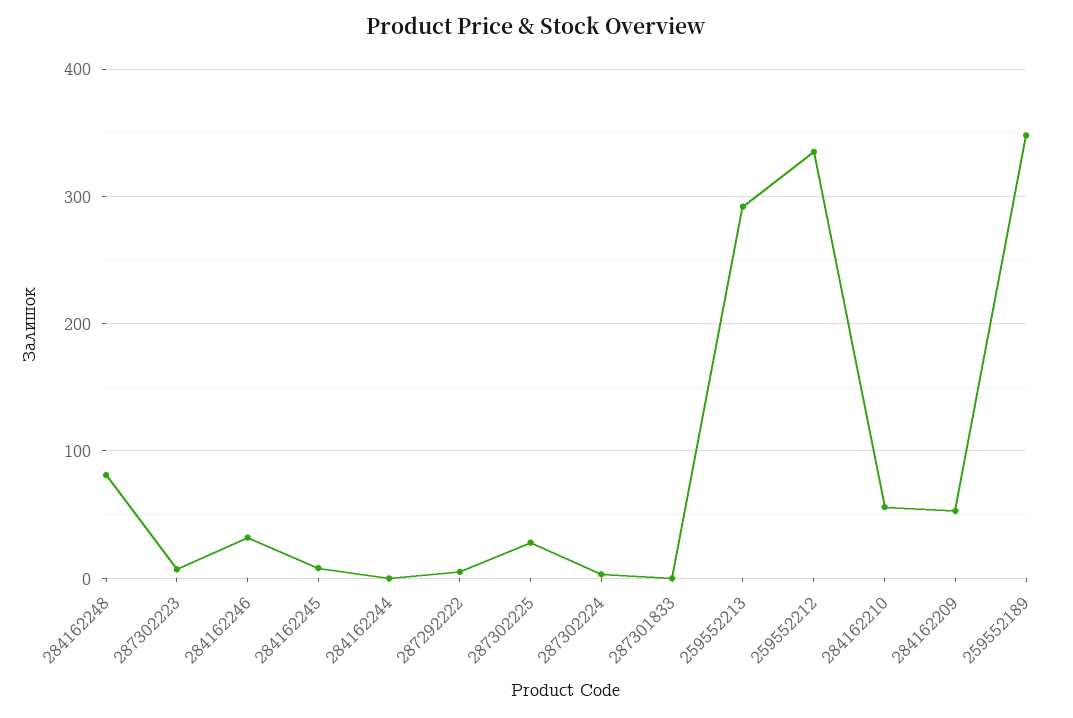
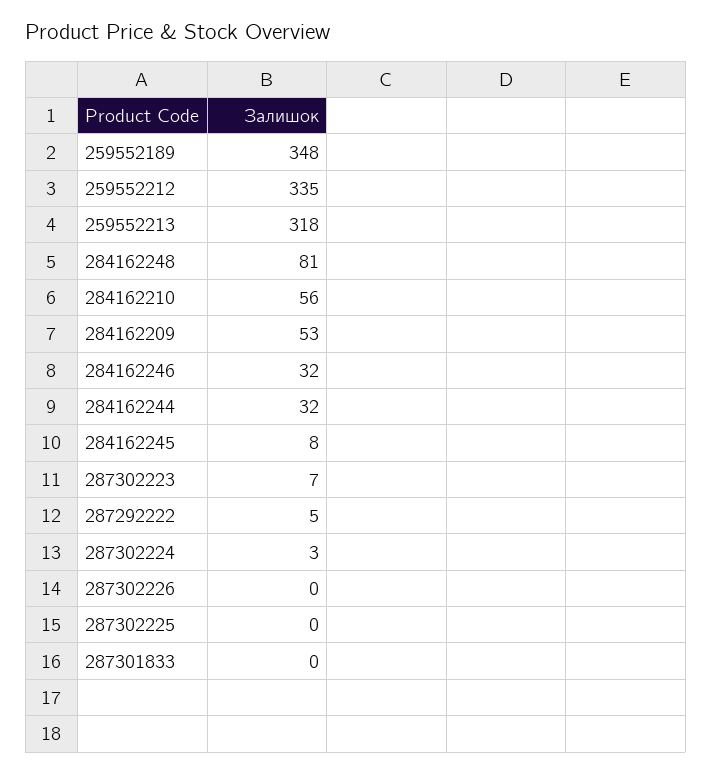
  {
    "284162248": 81,
    "287302223": 7,
    "284162246": 32,
    "284162245": 8,
-   "284162244": 0,
+   "284162244": 32,
    "287292222": 5,
-   "287302225": 30,
+   "287302225": 0,
    "287302224": 3,
    "287301833": 0,
-   "259552213": 290,
+   "259552213": 318,
    "259552212": 335,
    "284162210": 56,
    "284162209": 53,
-   "259552189": 348
+   "259552189": 348,
+   "287302226": 0
  }

